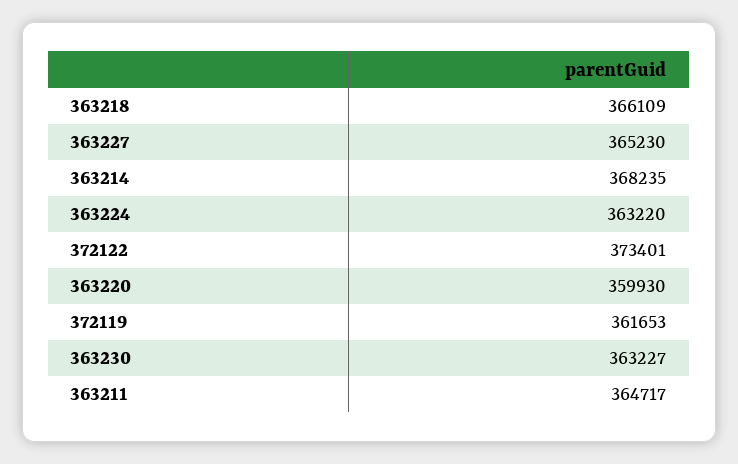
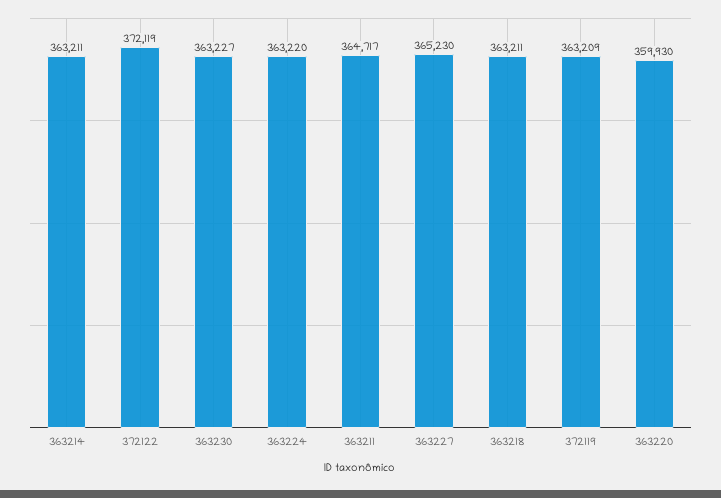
  {
-   "363218": 366109,
+   "363218": 363211,
    "363227": 365230,
-   "363214": 368235,
+   "363214": 363211,
    "363224": 363220,
-   "372122": 373401,
+   "372122": 372119,
    "363220": 359930,
-   "372119": 361653,
+   "372119": 363209,
    "363230": 363227,
    "363211": 364717
  }

